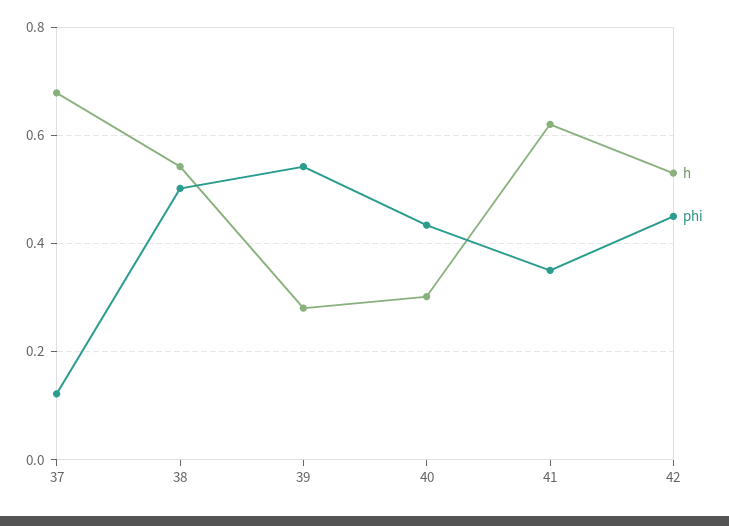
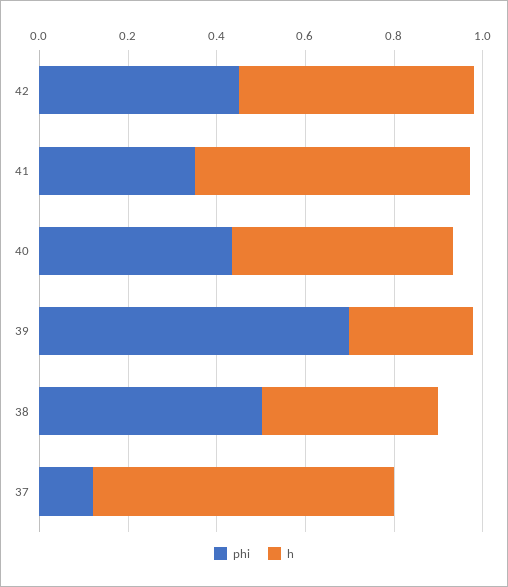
  {
    "h": {
      "37": 0.68,
-     "38": 0.54,
+     "38": 0.4,
      "39": 0.28,
-     "40": 0.3,
+     "40": 0.5,
      "41": 0.62,
      "42": 0.54
    },
    "phi": {
      "37": 0.12,
      "38": 0.5,
-     "39": 0.54,
+     "39": 0.7,
      "40": 0.44,
      "41": 0.36,
      "42": 0.46
    }
  }

